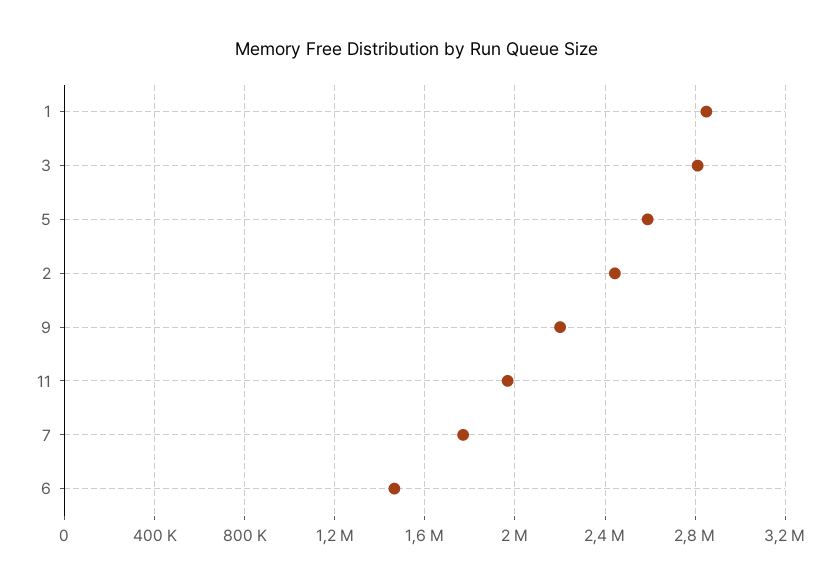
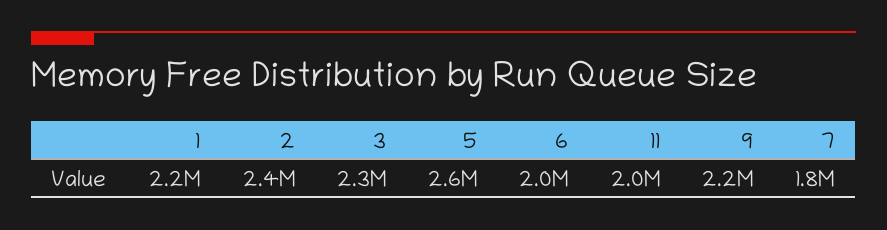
  {
-   "1": 2850000,
+   "1": 2200000,
-   "3": 2800000,
+   "3": 2300000,
    "5": 2600000,
    "2": 2400000,
    "9": 2200000,
    "11": 2000000,
    "7": 1800000,
-   "6": 1450000
+   "6": 2000000
  }

